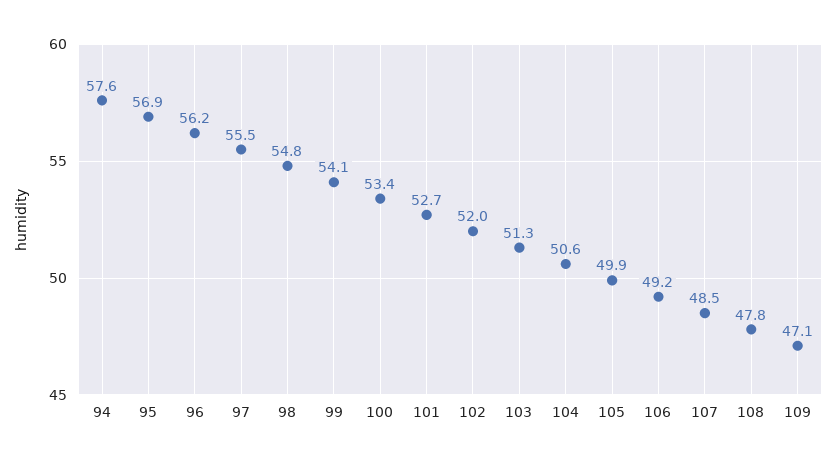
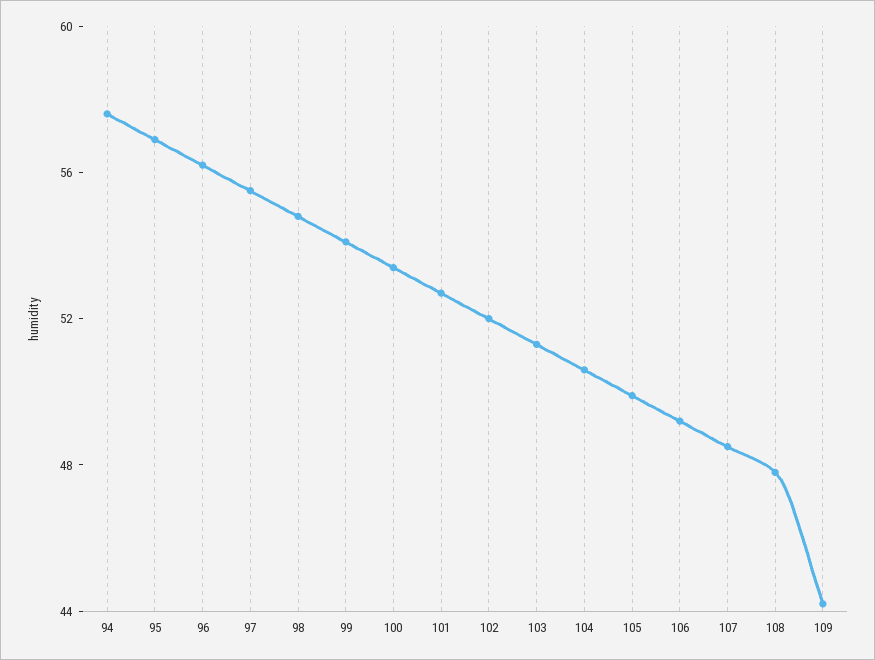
  {
    "94": 57.6,
    "95": 56.9,
    "96": 56.2,
    "97": 55.5,
    "98": 54.8,
    "99": 54.1,
    "100": 53.4,
    "101": 52.7,
    "102": 52,
    "103": 51.3,
    "104": 50.6,
    "105": 49.9,
    "106": 49.2,
    "107": 48.5,
    "108": 47.8,
-   "109": 47.1
+   "109": 44
  }

